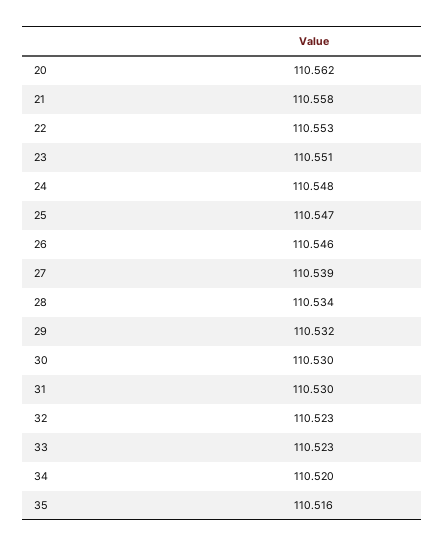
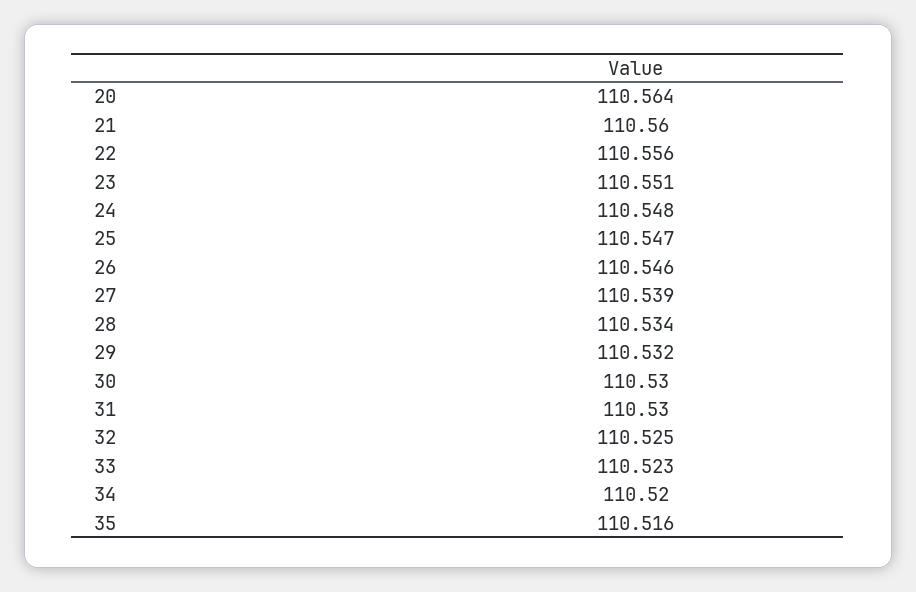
  {
-   "20": 110.562,
+   "20": 110.564,
-   "21": 110.558,
+   "21": 110.56,
-   "22": 110.553,
+   "22": 110.556,
    "23": 110.551,
    "24": 110.548,
    "25": 110.547,
    "26": 110.546,
    "27": 110.539,
    "28": 110.534,
    "29": 110.532,
    "30": 110.53,
    "31": 110.53,
-   "32": 110.523,
+   "32": 110.525,
    "33": 110.523,
    "34": 110.52,
    "35": 110.516
  }

